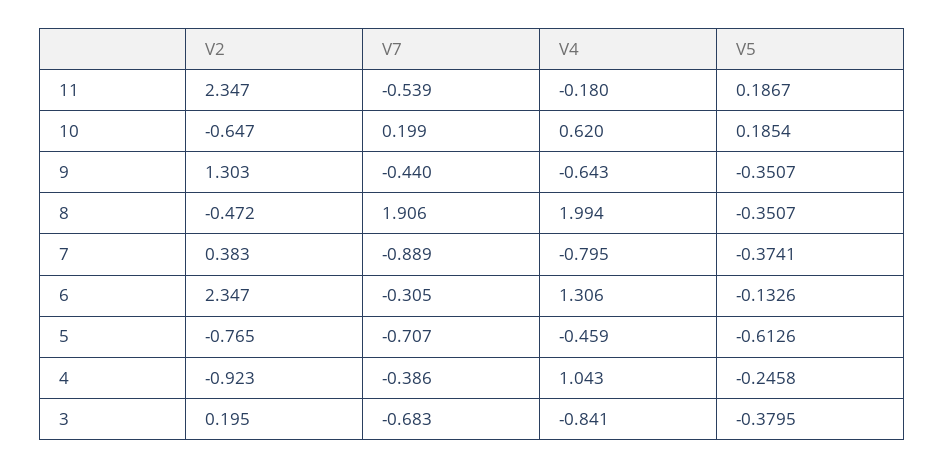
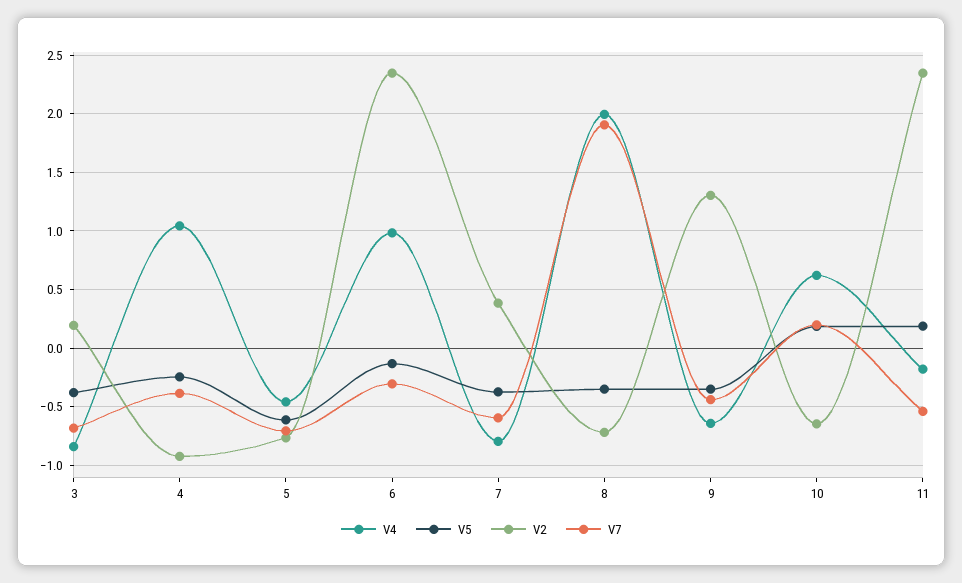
  {
    "V2": {
      "11": 2.347,
      "10": -0.647,
      "9": 1.303,
-     "8": -0.472,
+     "8": -0.7,
      "7": 0.383,
      "6": 2.347,
      "5": -0.765,
      "4": -0.923,
      "3": 0.195
    },
    "V7": {
      "11": -0.539,
      "10": 0.199,
      "9": -0.44,
      "8": 1.906,
-     "7": -0.889,
+     "7": -0.6,
      "6": -0.305,
      "5": -0.707,
      "4": -0.386,
      "3": -0.683
    },
    "V4": {
      "11": -0.18,
      "10": 0.62,
      "9": -0.643,
      "8": 1.994,
      "7": -0.795,
-     "6": 1.306,
+     "6": 1,
      "5": -0.459,
      "4": 1.043,
      "3": -0.841
    },
    "V5": {
      "11": 0.1867,
      "10": 0.1854,
      "9": -0.3507,
      "8": -0.3507,
      "7": -0.3741,
      "6": -0.1326,
      "5": -0.6126,
      "4": -0.2458,
      "3": -0.3795
    }
  }

